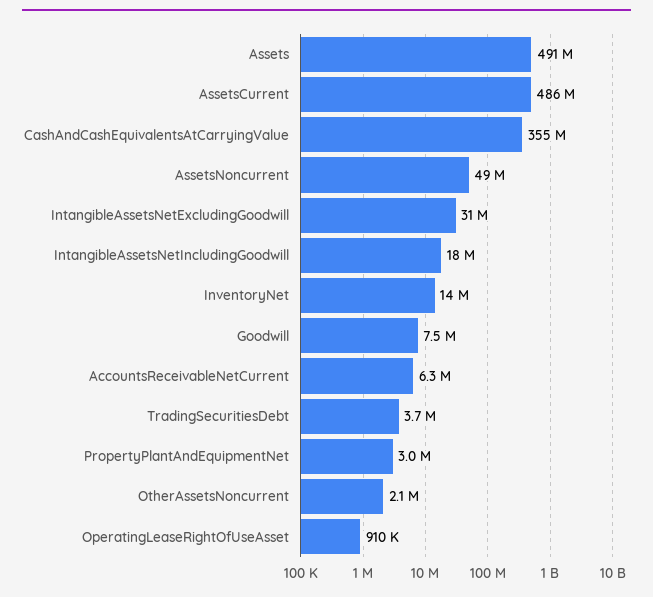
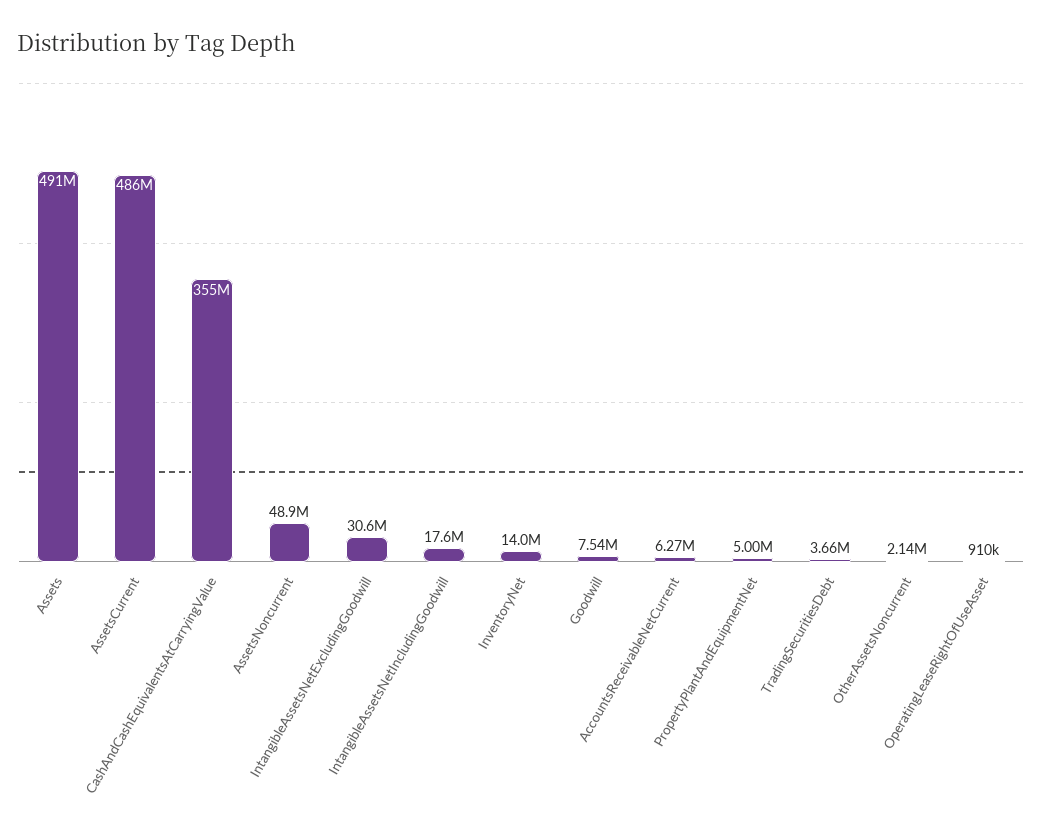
  {
    "Assets": 491000000,
    "AssetsCurrent": 486000000,
    "CashAndCashEquivalentsAtCarryingValue": 355000000,
    "AssetsNoncurrent": 48900000,
    "IntangibleAssetsNetExcludingGoodwill": 30600000,
    "IntangibleAssetsNetIncludingGoodwill": 17600000,
    "InventoryNet": 14000000,
    "Goodwill": 7540000,
    "AccountsReceivableNetCurrent": 6270000,
    "TradingSecuritiesDebt": 3660000,
-   "PropertyPlantAndEquipmentNet": 3000000,
+   "PropertyPlantAndEquipmentNet": 5000000,
    "OtherAssetsNoncurrent": 2140000,
    "OperatingLeaseRightOfUseAsset": 910000
  }

